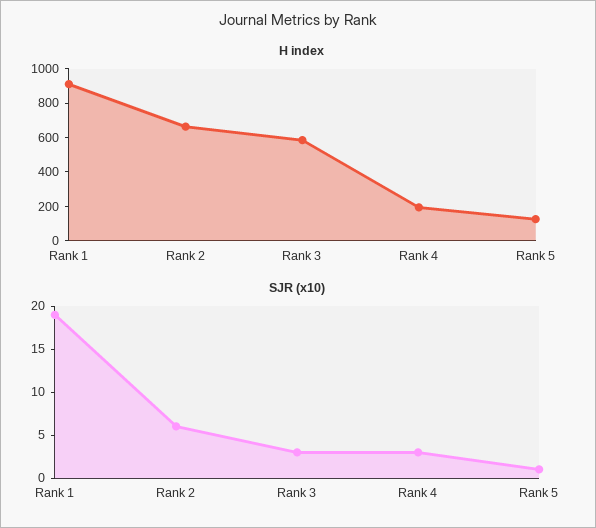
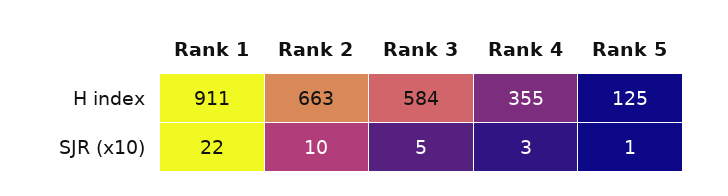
  {
    "H index": {
      "Rank 1": 911,
      "Rank 2": 663,
      "Rank 3": 584,
-     "Rank 4": 200,
+     "Rank 4": 355,
      "Rank 5": 125
    },
    "SJR (x10)": {
-     "Rank 1": 19,
+     "Rank 1": 22,
-     "Rank 2": 6,
+     "Rank 2": 10,
-     "Rank 3": 3,
+     "Rank 3": 5,
      "Rank 4": 3,
      "Rank 5": 1
    }
  }

